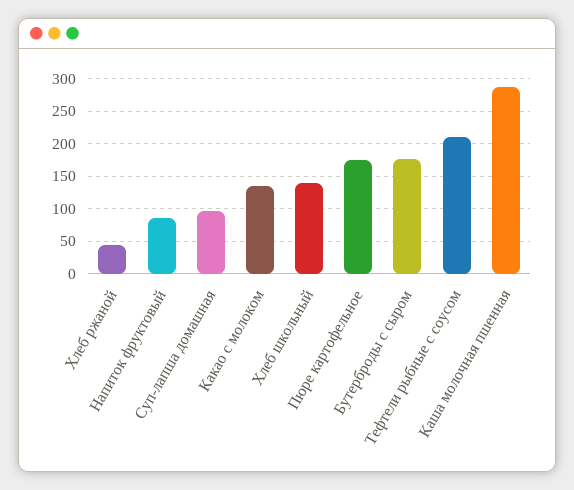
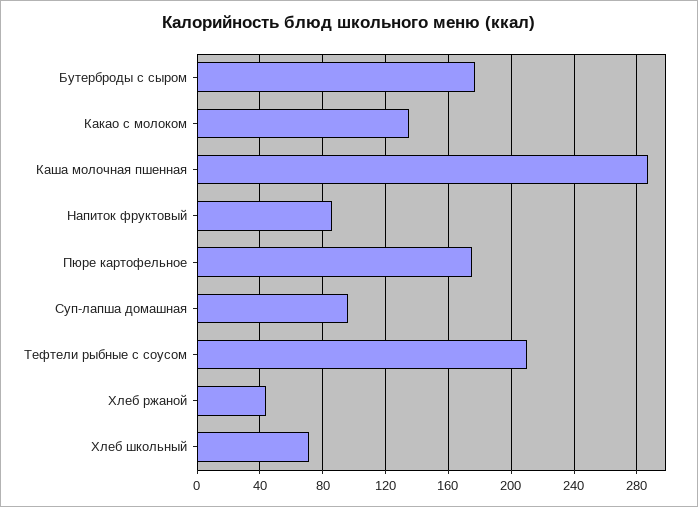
  {
    "Хлеб ржаной": 45,
    "Напиток фруктовый": 85,
    "Суп-лапша домашная": 95,
    "Какао с молоком": 135,
-   "Хлеб школьный": 140,
+   "Хлеб школьный": 70,
    "Пюре картофельное": 175,
    "Бутерброды с сыром": 175,
    "Тефтели рыбные с соусом": 210,
    "Каша молочная пшенная": 285
  }

